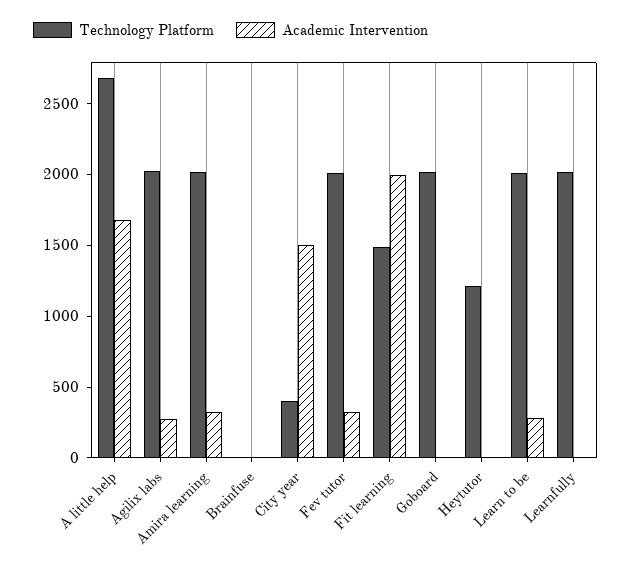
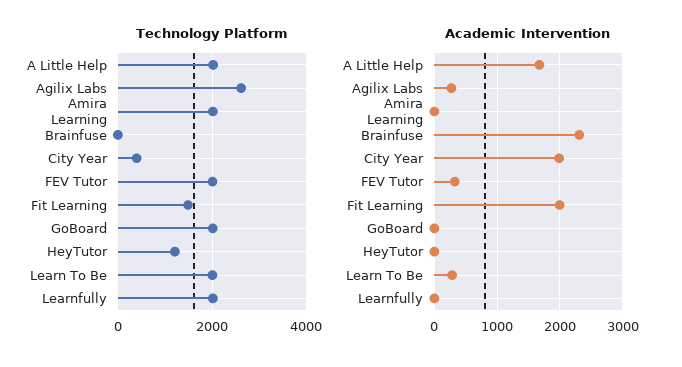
  {
    "Technology Platform": {
-     "A little help": 2700,
+     "A little help": 2000,
-     "Agilix labs": 2000,
+     "Agilix labs": 2600,
      "Amira learning": 2000,
      "Brainfuse": 0,
      "City year": 400,
      "Fev tutor": 2000,
      "Fit learning": 1500,
      "Goboard": 2000,
      "Heytutor": 1200,
      "Learn to be": 2000,
      "Learnfully": 2000
    },
    "Academic Intervention": {
      "A little help": 1700,
      "Agilix labs": 300,
-     "Amira learning": 300,
+     "Amira learning": 0,
-     "Brainfuse": 0,
+     "Brainfuse": 2300,
-     "City year": 1500,
+     "City year": 2000,
      "Fev tutor": 300,
      "Fit learning": 2000,
      "Goboard": 0,
      "Heytutor": 0,
      "Learn to be": 300,
      "Learnfully": 0
    }
  }

